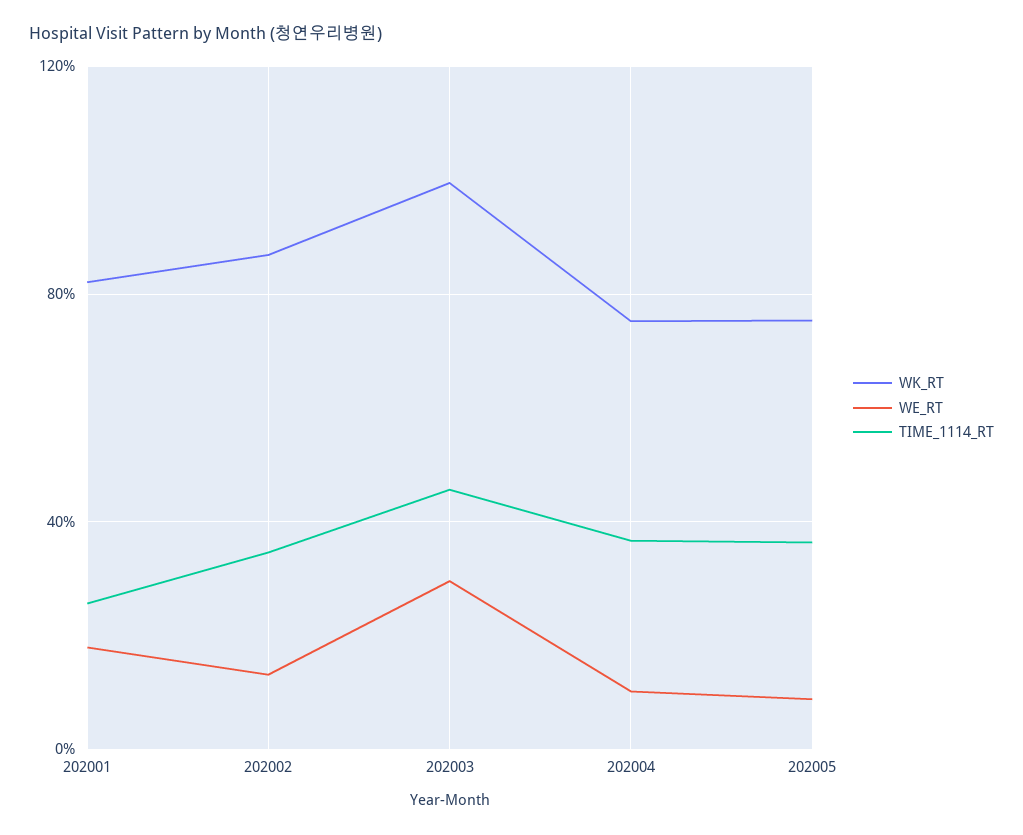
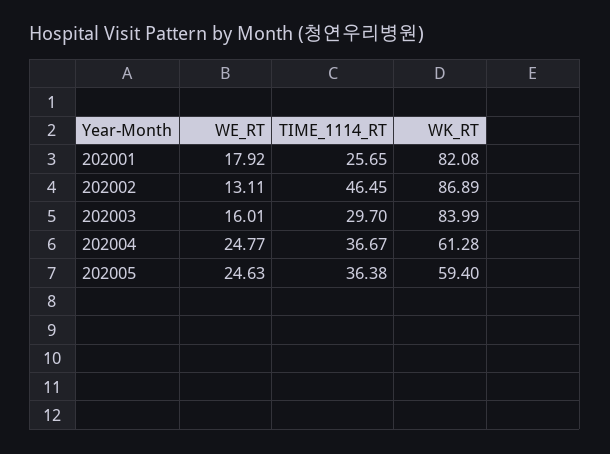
  {
    "WK_RT": {
      "202001": 82.08,
      "202002": 86.89,
-     "202003": 100,
+     "202003": 83.99,
-     "202004": 75,
+     "202004": 61.28,
-     "202005": 75
+     "202005": 59.4
    },
    "WE_RT": {
      "202001": 17.92,
      "202002": 13.11,
-     "202003": 30,
+     "202003": 16.01,
-     "202004": 10,
+     "202004": 24.77,
-     "202005": 10
+     "202005": 24.63
    },
    "TIME_1114_RT": {
      "202001": 25.65,
-     "202002": 35,
+     "202002": 46.45,
-     "202003": 45,
+     "202003": 29.7,
      "202004": 36.67,
      "202005": 36.38
    }
  }

